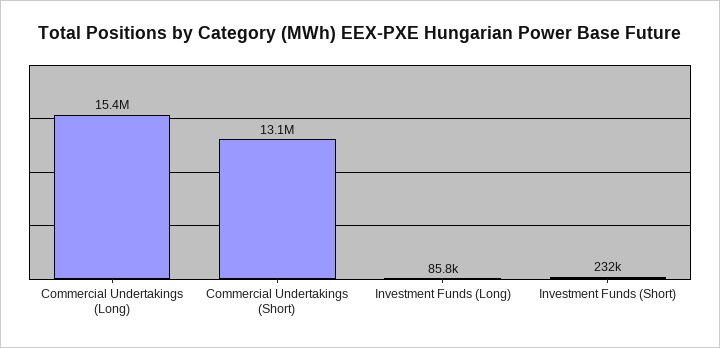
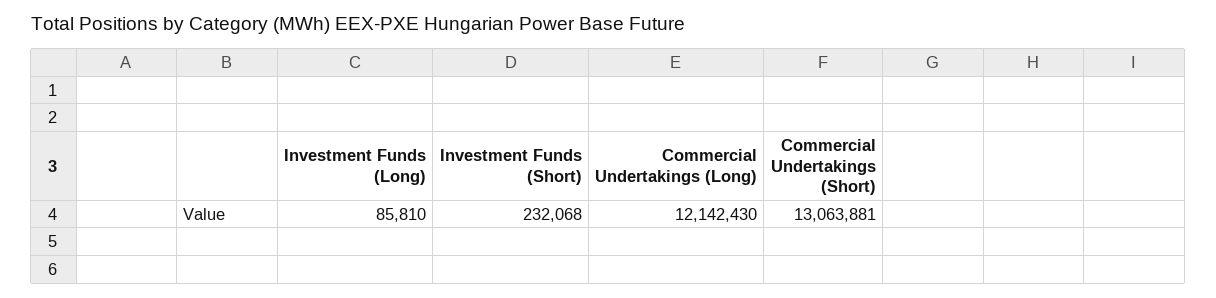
  {
-   "Commercial Undertakings (Long)": 15400000,
+   "Commercial Undertakings (Long)": 12142430,
    "Commercial Undertakings (Short)": 13063881,
    "Investment Funds (Long)": 85810,
    "Investment Funds (Short)": 232068
  }

